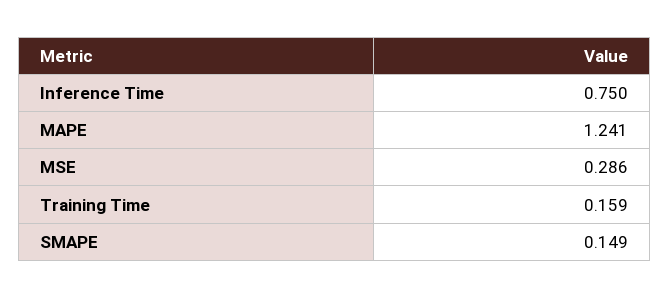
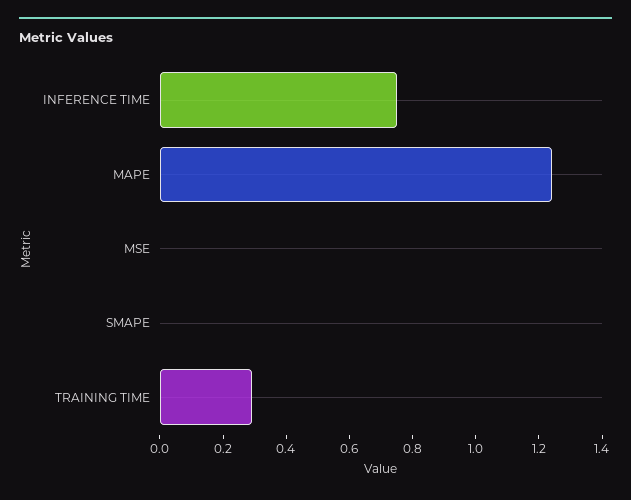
  {
    "Inference Time": 0.75,
    "MAPE": 1.241,
-   "MSE": 0.286,
+   "MSE": 0,
-   "Training Time": 0.159,
+   "Training Time": 0.3,
-   "SMAPE": 0.149
+   "SMAPE": 0
  }

